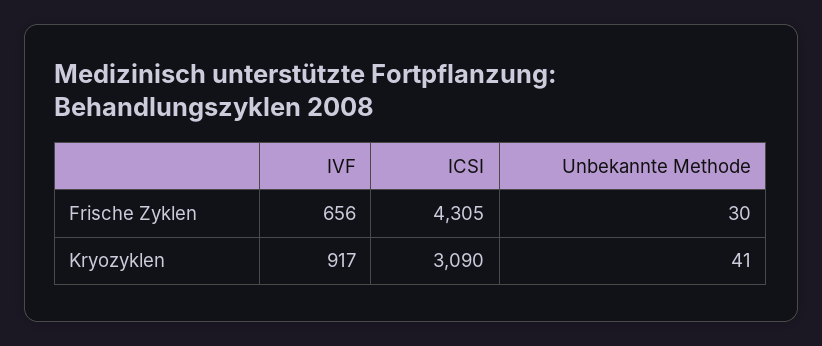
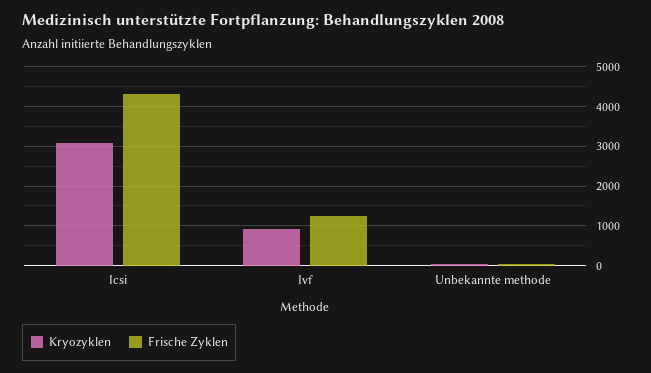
  {
    "Frische Zyklen": {
-     "IVF": 656,
+     "IVF": 1200,
      "ICSI": 4305,
      "Unbekannte Methode": 30
    },
    "Kryozyklen": {
      "IVF": 917,
      "ICSI": 3090,
      "Unbekannte Methode": 41
    }
  }

